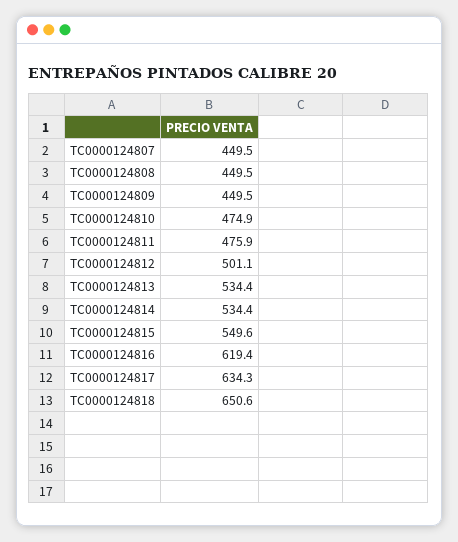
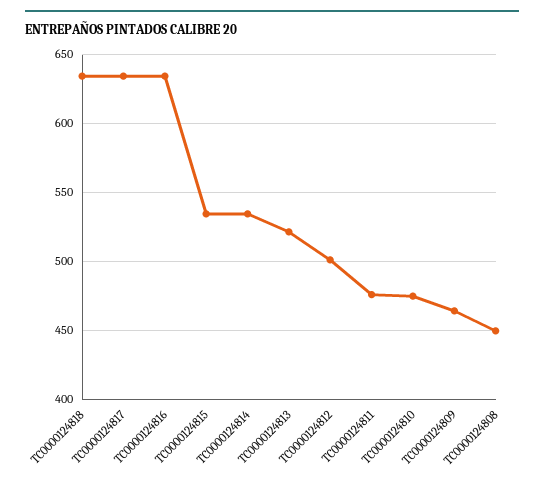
  {
-   "TC0000124807": 449.5,
    "TC0000124808": 449.5,
-   "TC0000124809": 449.5,
+   "TC0000124809": 465,
    "TC0000124810": 474.9,
    "TC0000124811": 475.9,
    "TC0000124812": 501.1,
-   "TC0000124813": 534.4,
+   "TC0000124813": 520,
    "TC0000124814": 534.4,
-   "TC0000124815": 549.6,
+   "TC0000124815": 535,
-   "TC0000124816": 619.4,
+   "TC0000124816": 635,
    "TC0000124817": 634.3,
-   "TC0000124818": 650.6
+   "TC0000124818": 635
  }

